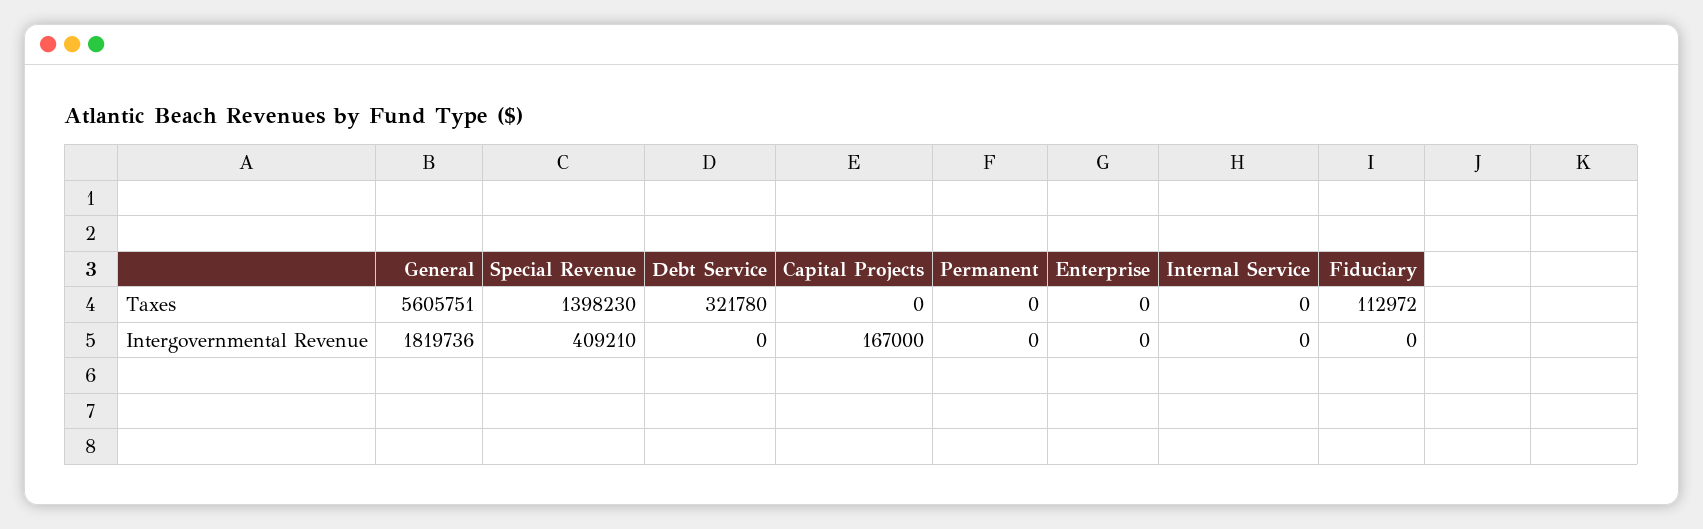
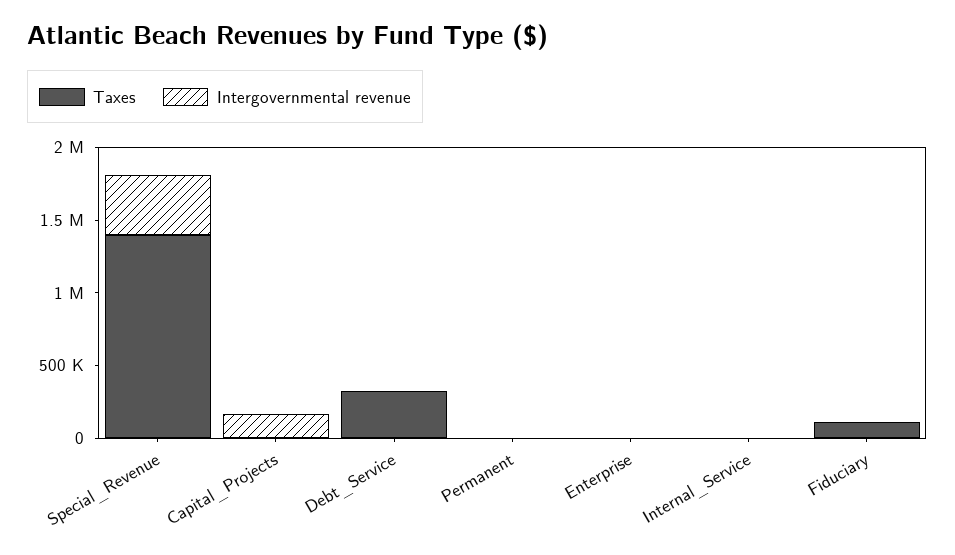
  {
    "Taxes": {
-     "General": 5605751,
      "Special Revenue": 1398230,
      "Debt Service": 321780,
      "Capital Projects": 0,
      "Permanent": 0,
      "Enterprise": 0,
      "Internal Service": 0,
      "Fiduciary": 112972
    },
    "Intergovernmental Revenue": {
-     "General": 1819736,
      "Special Revenue": 409210,
      "Debt Service": 0,
      "Capital Projects": 167000,
      "Permanent": 0,
      "Enterprise": 0,
      "Internal Service": 0,
      "Fiduciary": 0
    }
  }

